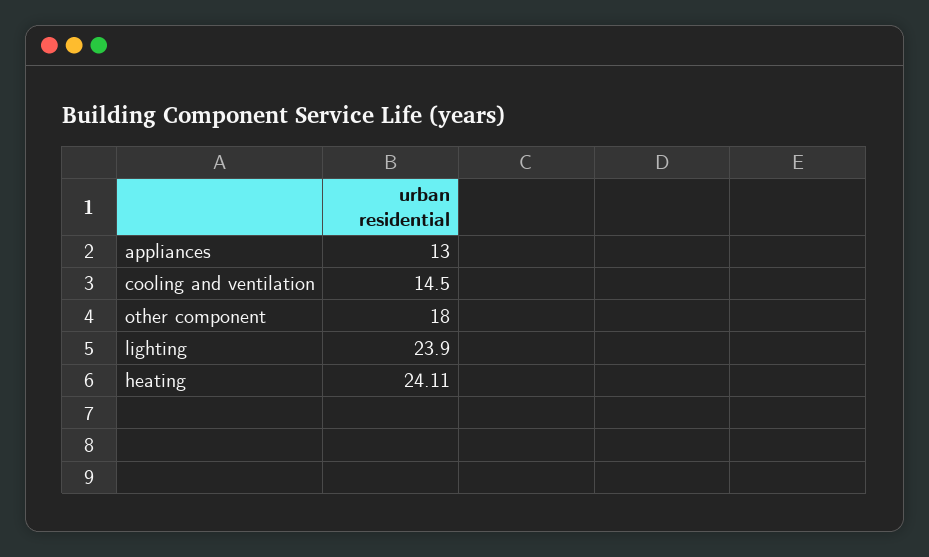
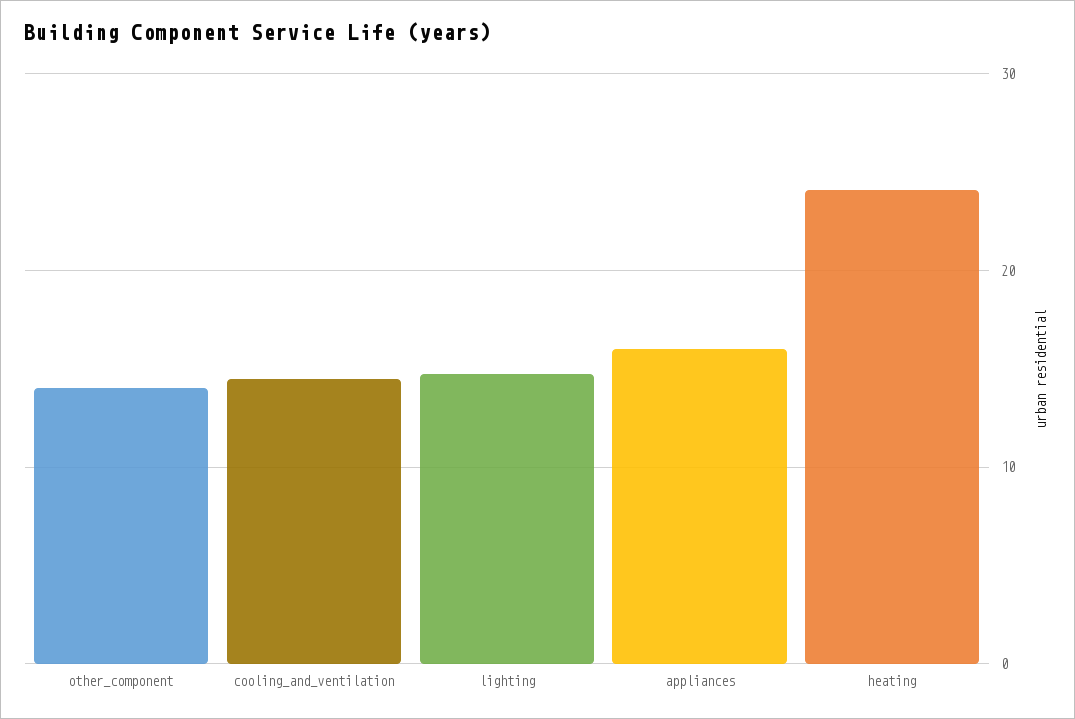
  {
-   "appliances": 13,
+   "appliances": 16,
    "cooling and ventilation": 14.5,
-   "other component": 18,
+   "other component": 14,
-   "lighting": 23.9,
+   "lighting": 15,
    "heating": 24.11
  }

